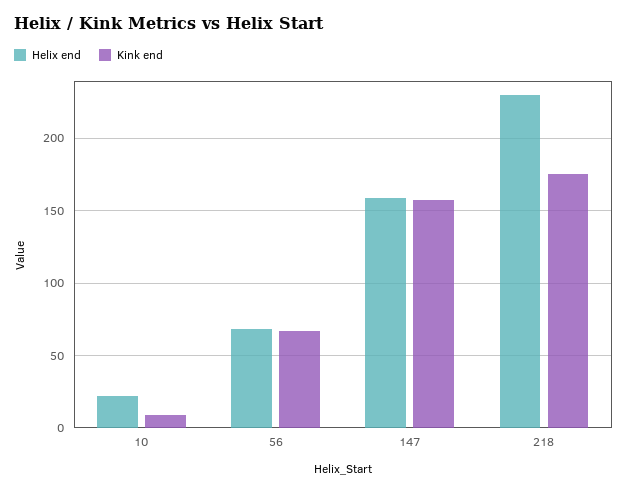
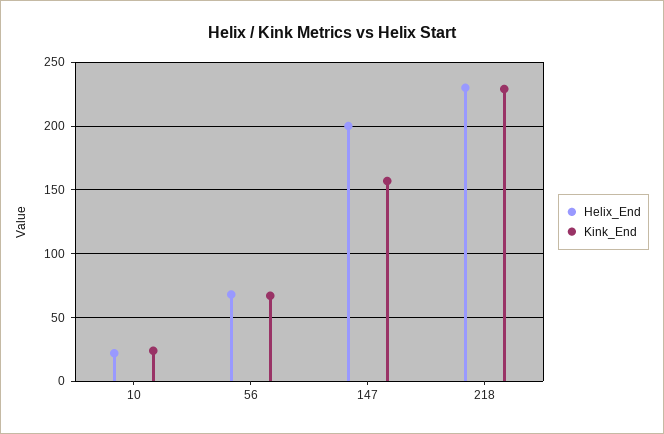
  {
    "Helix end": {
      "10": 20,
      "56": 70,
-     "147": 160,
+     "147": 200,
      "218": 230
    },
    "Kink end": {
-     "10": 10,
+     "10": 25,
      "56": 65,
      "147": 155,
-     "218": 175
+     "218": 230
    }
  }

